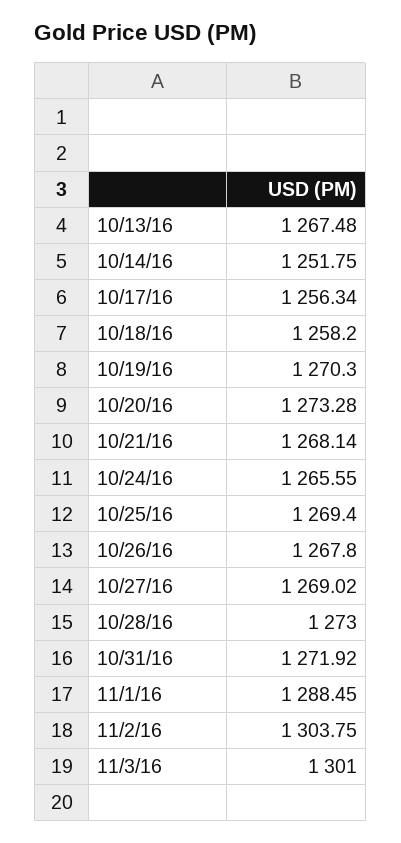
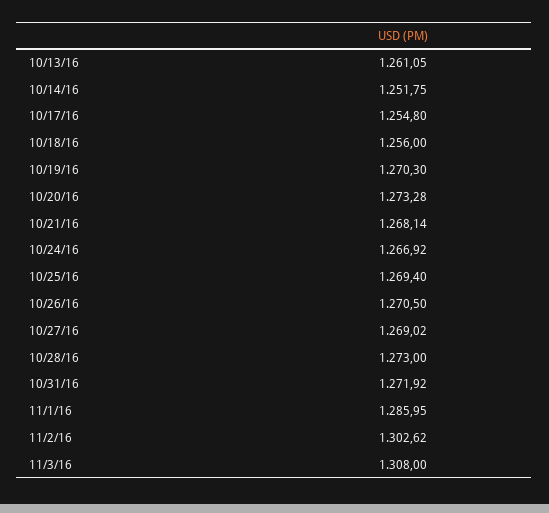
  {
-   "10/13/16": 1267.48,
+   "10/13/16": 1261.05,
    "10/14/16": 1251.75,
-   "10/17/16": 1256.34,
+   "10/17/16": 1254.8,
-   "10/18/16": 1258.2,
+   "10/18/16": 1256,
    "10/19/16": 1270.3,
    "10/20/16": 1273.28,
    "10/21/16": 1268.14,
-   "10/24/16": 1265.55,
+   "10/24/16": 1266.92,
    "10/25/16": 1269.4,
-   "10/26/16": 1267.8,
+   "10/26/16": 1270.5,
    "10/27/16": 1269.02,
    "10/28/16": 1273,
    "10/31/16": 1271.92,
-   "11/1/16": 1288.45,
+   "11/1/16": 1285.95,
-   "11/2/16": 1303.75,
+   "11/2/16": 1302.62,
-   "11/3/16": 1301
+   "11/3/16": 1308
  }

